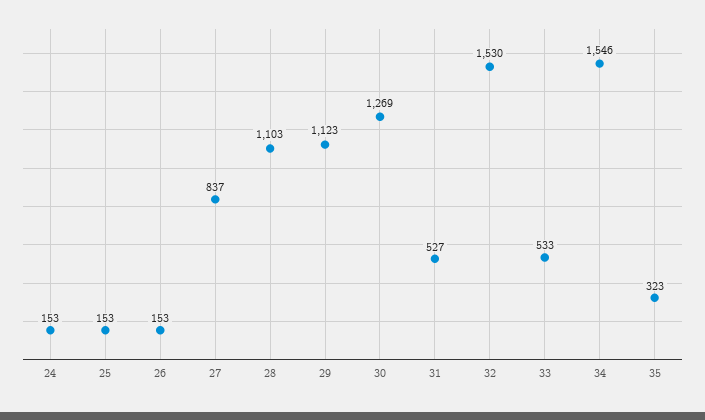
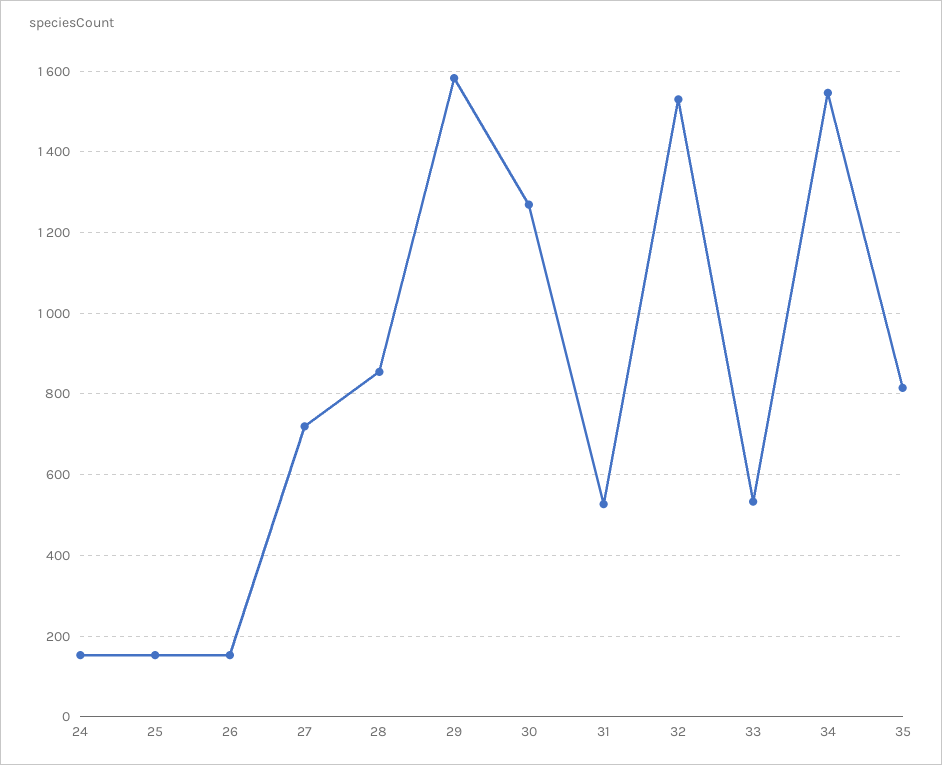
  {
    "24": 153,
    "25": 153,
    "26": 153,
-   "27": 837,
+   "27": 720,
-   "28": 1103,
+   "28": 860,
-   "29": 1123,
+   "29": 1580,
    "30": 1269,
    "31": 527,
    "32": 1530,
    "33": 533,
    "34": 1546,
-   "35": 323
+   "35": 820
  }

